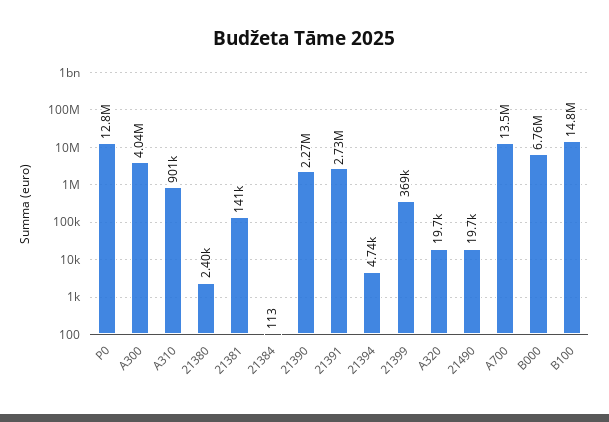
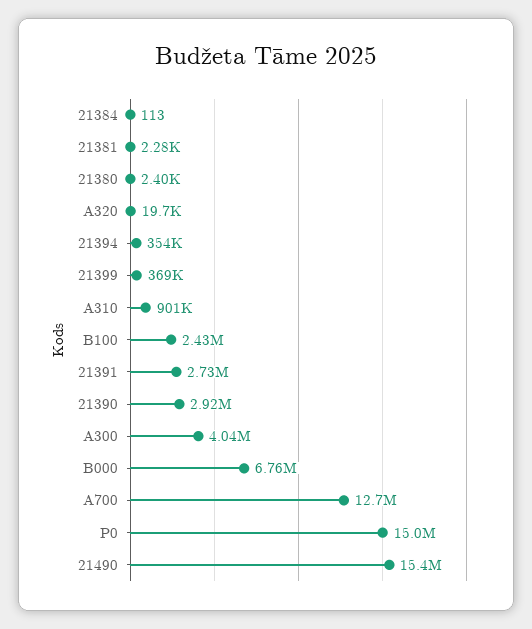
  {
-   "P0": 12800000,
+   "P0": 15000000,
    "A300": 4040000,
    "A310": 901000,
    "21380": 2400,
-   "21381": 141000,
+   "21381": 2280,
    "21384": 113,
-   "21390": 2270000,
+   "21390": 2920000,
    "21391": 2730000,
-   "21394": 4740,
+   "21394": 354000,
    "21399": 369000,
    "A320": 19700,
-   "21490": 19700,
+   "21490": 15400000,
-   "A700": 13500000,
+   "A700": 12700000,
    "B000": 6760000,
-   "B100": 14800000
+   "B100": 2430000
  }

